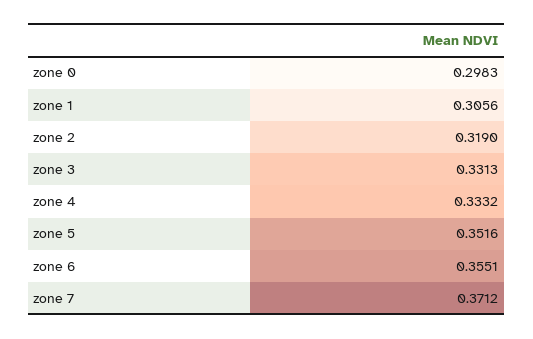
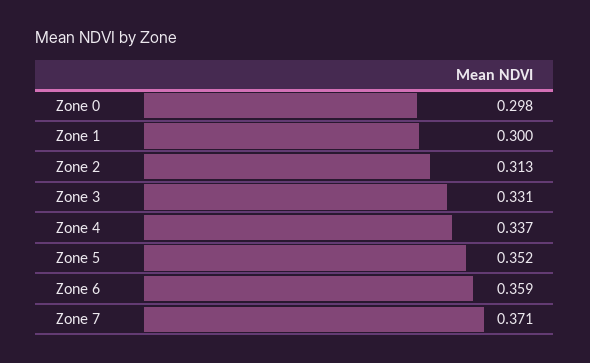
  {
    "zone 0": 0.2983,
-   "zone 1": 0.3056,
+   "zone 1": 0.3,
-   "zone 2": 0.319,
+   "zone 2": 0.313,
    "zone 3": 0.3313,
-   "zone 4": 0.3332,
+   "zone 4": 0.337,
    "zone 5": 0.3516,
-   "zone 6": 0.3551,
+   "zone 6": 0.359,
    "zone 7": 0.3712
  }

